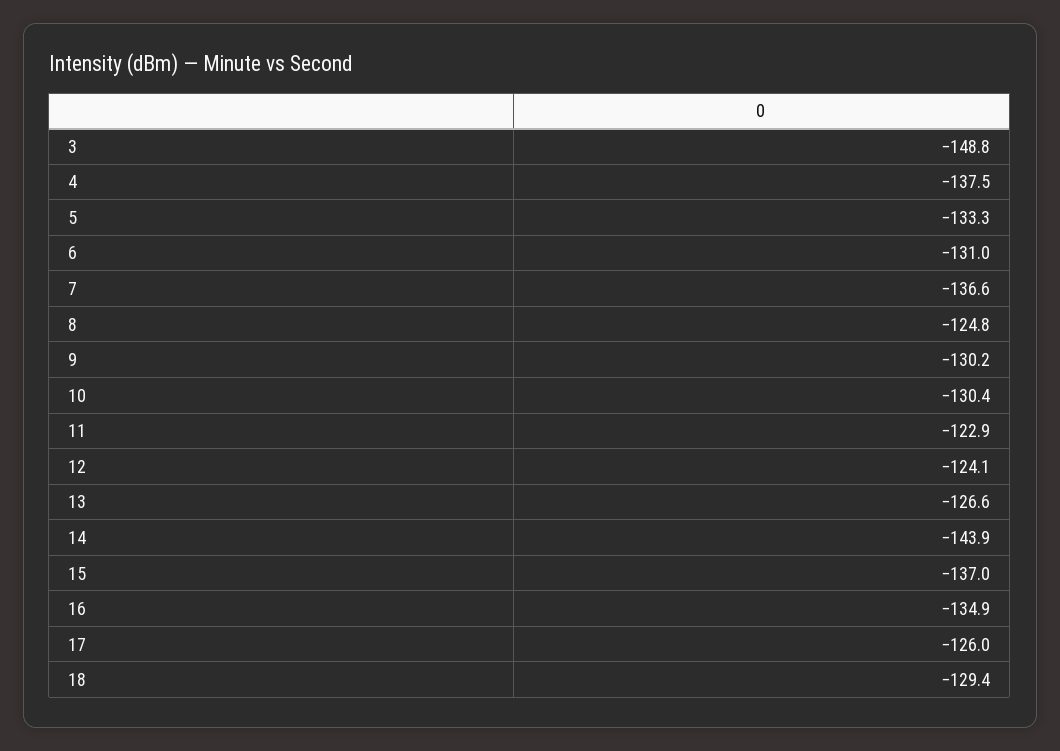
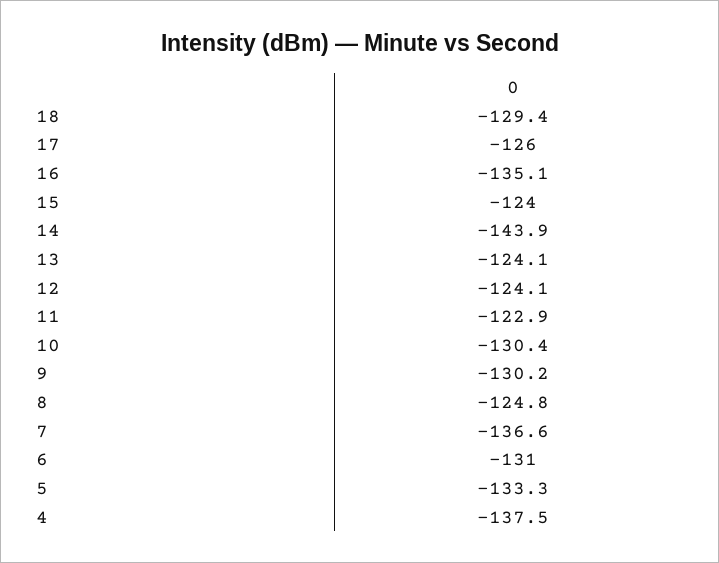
  {
-   "3": -148.8,
    "4": -137.5,
    "5": -133.3,
    "6": -131,
    "7": -136.6,
    "8": -124.8,
    "9": -130.2,
    "10": -130.4,
    "11": -122.9,
    "12": -124.1,
-   "13": -126.6,
+   "13": -124.1,
    "14": -143.9,
-   "15": -137,
+   "15": -124,
-   "16": -134.9,
+   "16": -135.1,
    "17": -126,
    "18": -129.4
  }

